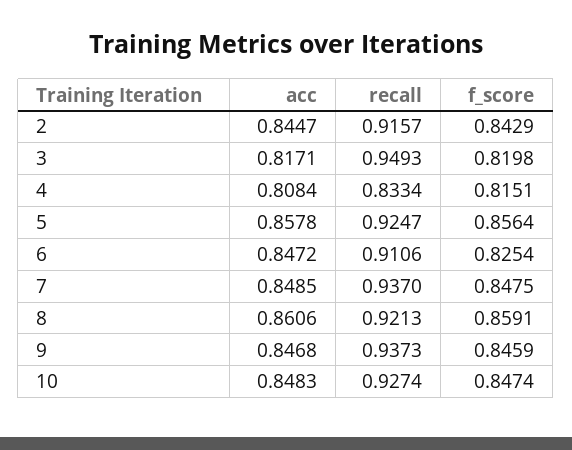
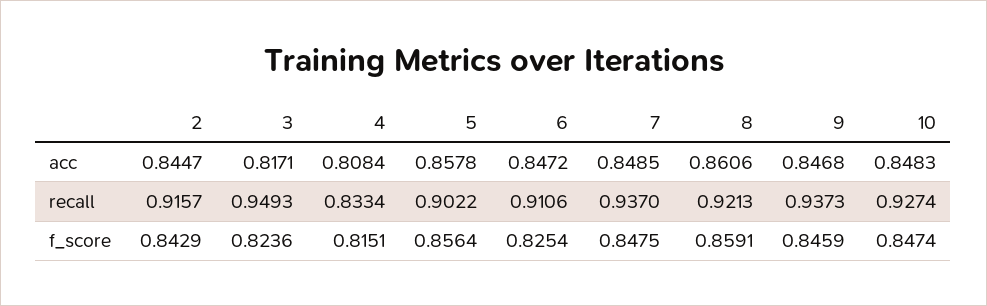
  {
    "acc": {
      "2": 0.8447,
      "3": 0.8171,
      "4": 0.8084,
      "5": 0.8578,
      "6": 0.8472,
      "7": 0.8485,
      "8": 0.8606,
      "9": 0.8468,
      "10": 0.8483
    },
    "recall": {
      "2": 0.9157,
      "3": 0.9493,
      "4": 0.8334,
-     "5": 0.9247,
+     "5": 0.9022,
      "6": 0.9106,
      "7": 0.937,
      "8": 0.9213,
      "9": 0.9373,
      "10": 0.9274
    },
    "f_score": {
      "2": 0.8429,
-     "3": 0.8198,
+     "3": 0.8236,
      "4": 0.8151,
      "5": 0.8564,
      "6": 0.8254,
      "7": 0.8475,
      "8": 0.8591,
      "9": 0.8459,
      "10": 0.8474
    }
  }

